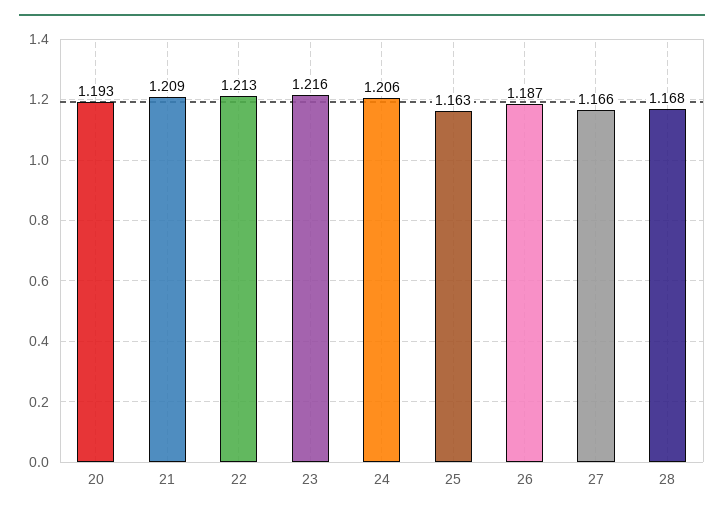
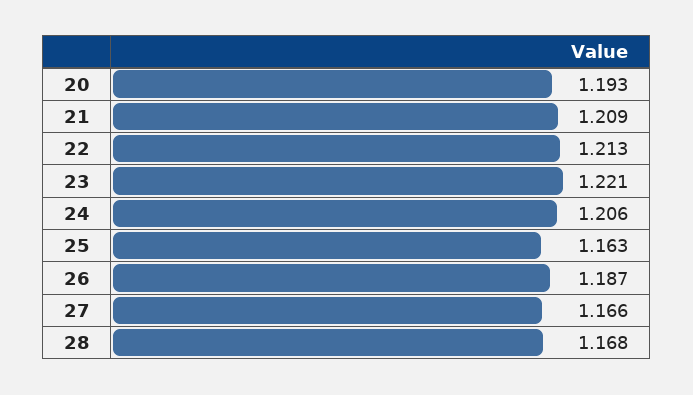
  {
    "20": 1.193,
    "21": 1.209,
    "22": 1.213,
-   "23": 1.216,
+   "23": 1.221,
    "24": 1.206,
    "25": 1.163,
    "26": 1.187,
    "27": 1.166,
    "28": 1.168
  }

